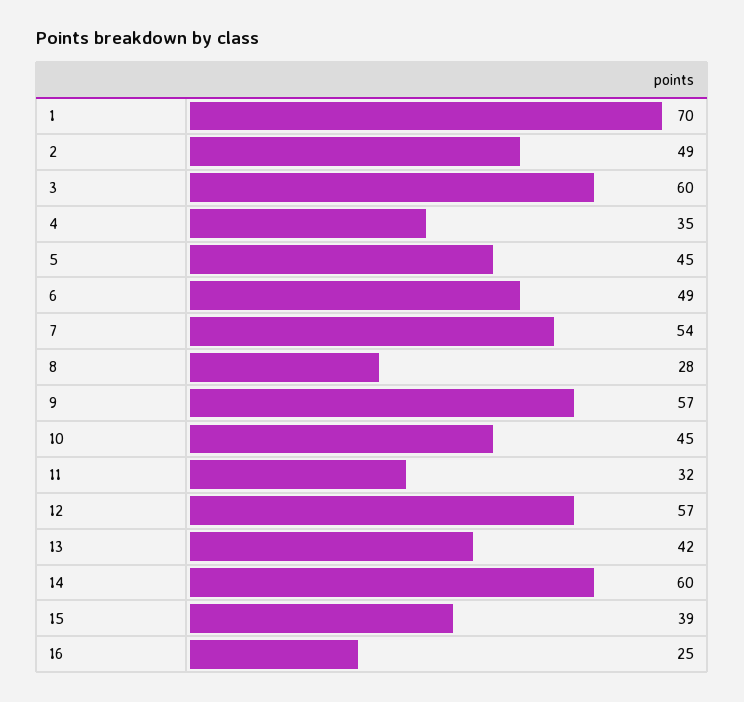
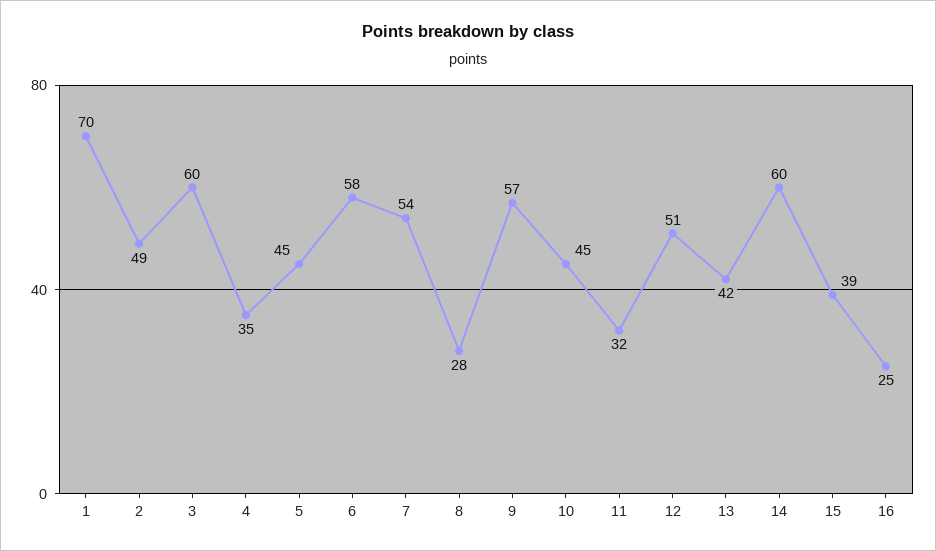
  {
    "1": 70,
    "2": 49,
    "3": 60,
    "4": 35,
    "5": 45,
-   "6": 49,
+   "6": 58,
    "7": 54,
    "8": 28,
    "9": 57,
    "10": 45,
    "11": 32,
-   "12": 57,
+   "12": 51,
    "13": 42,
    "14": 60,
    "15": 39,
    "16": 25
  }

